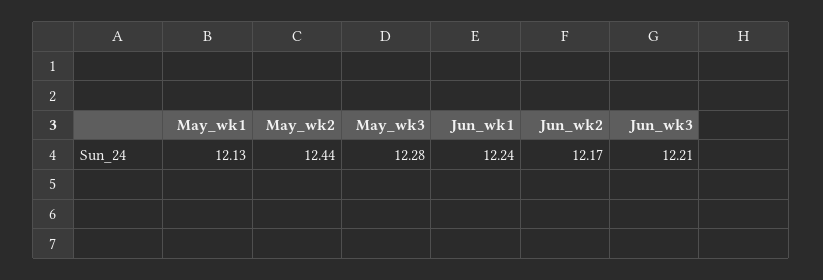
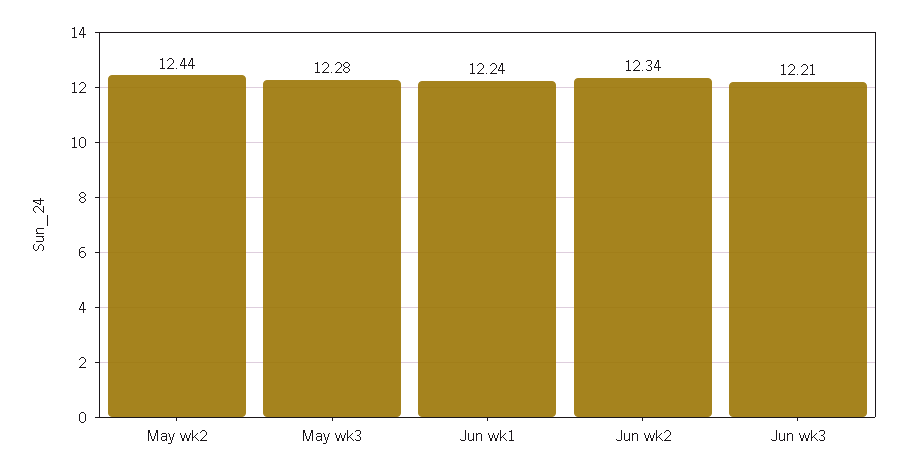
  {
-   "May_wk1": 12.13,
    "May_wk2": 12.44,
    "May_wk3": 12.28,
    "Jun_wk1": 12.24,
-   "Jun_wk2": 12.17,
+   "Jun_wk2": 12.34,
    "Jun_wk3": 12.21
  }

